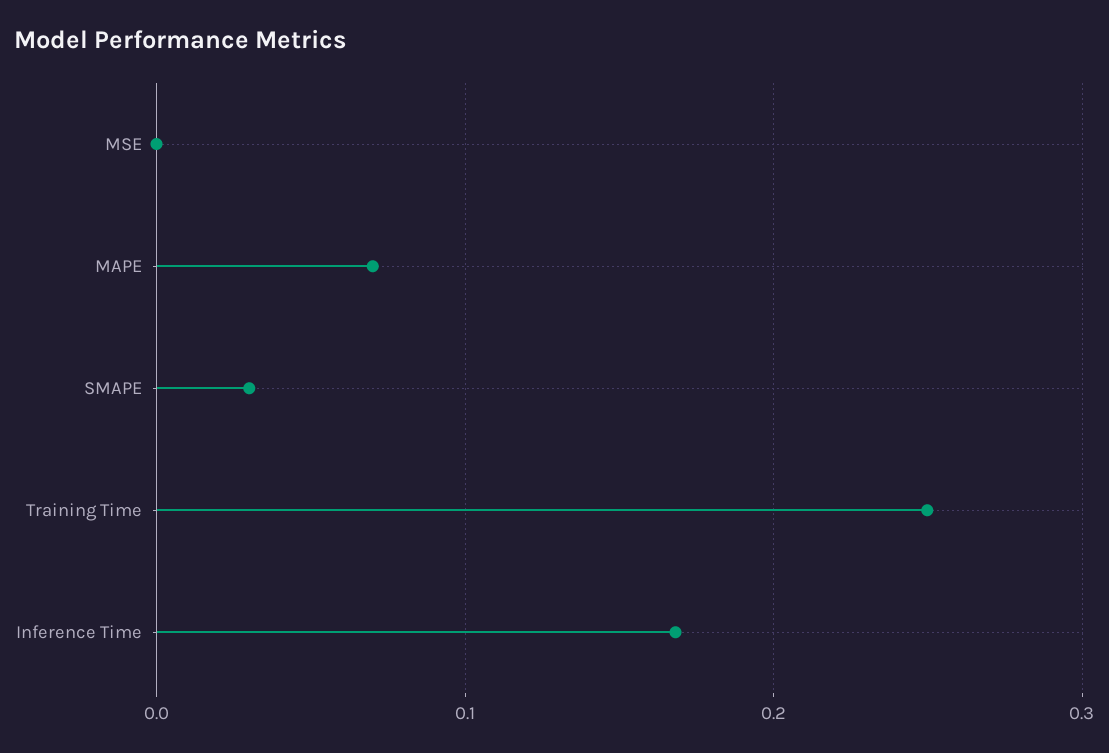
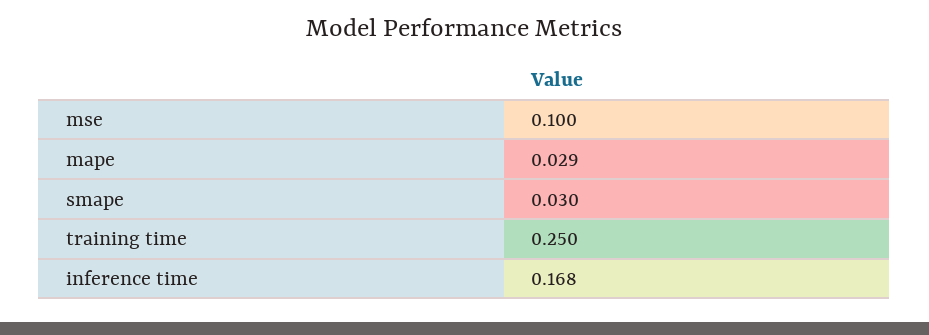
  {
-   "MSE": 0,
+   "MSE": 0.1,
-   "MAPE": 0.07,
+   "MAPE": 0.029,
    "SMAPE": 0.03,
    "Training Time": 0.25,
    "Inference Time": 0.168
  }

